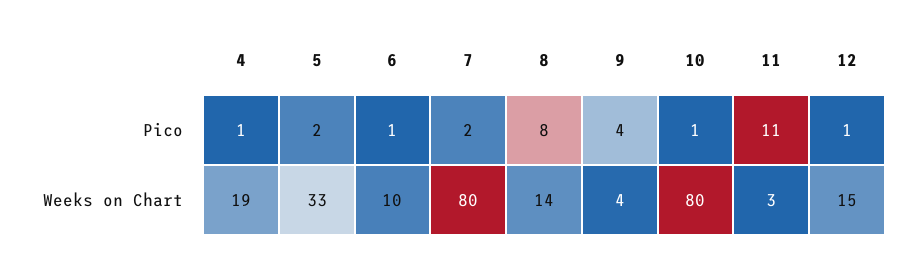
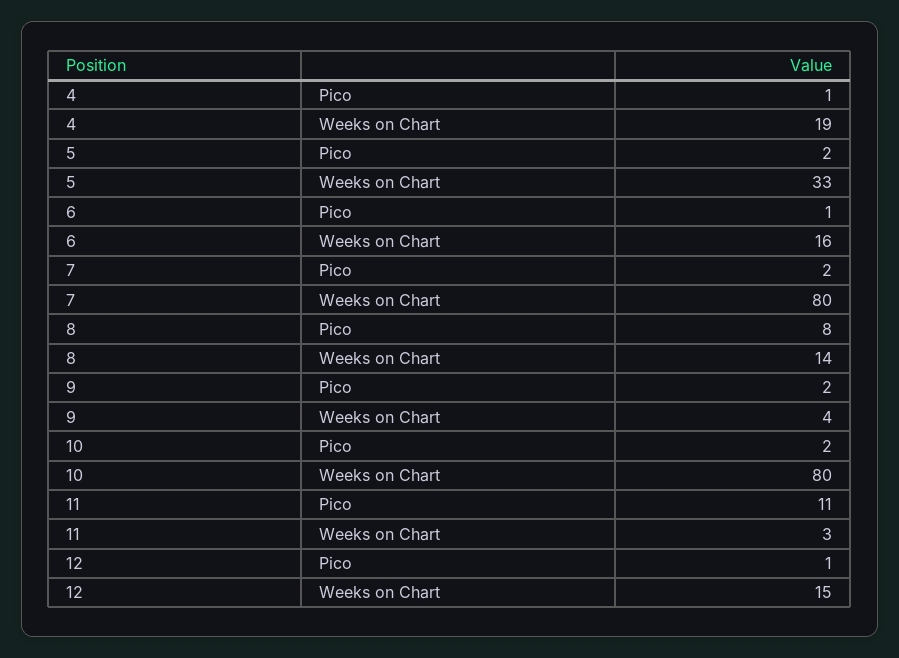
  {
    "4": {
      "Pico": 1,
      "Weeks on Chart": 19
    },
    "5": {
      "Pico": 2,
      "Weeks on Chart": 33
    },
    "6": {
      "Pico": 1,
-     "Weeks on Chart": 10
+     "Weeks on Chart": 16
    },
    "7": {
      "Pico": 2,
      "Weeks on Chart": 80
    },
    "8": {
      "Pico": 8,
      "Weeks on Chart": 14
    },
    "9": {
-     "Pico": 4,
+     "Pico": 2,
      "Weeks on Chart": 4
    },
    "10": {
-     "Pico": 1,
+     "Pico": 2,
      "Weeks on Chart": 80
    },
    "11": {
      "Pico": 11,
      "Weeks on Chart": 3
    },
    "12": {
      "Pico": 1,
      "Weeks on Chart": 15
    }
  }

